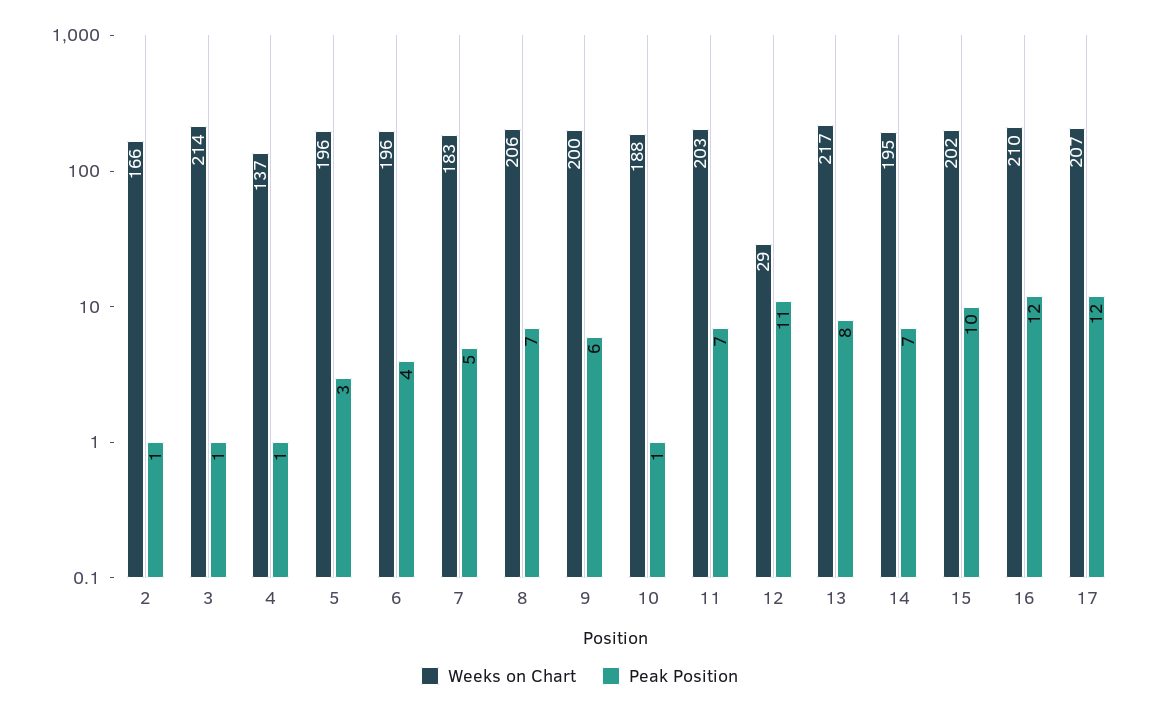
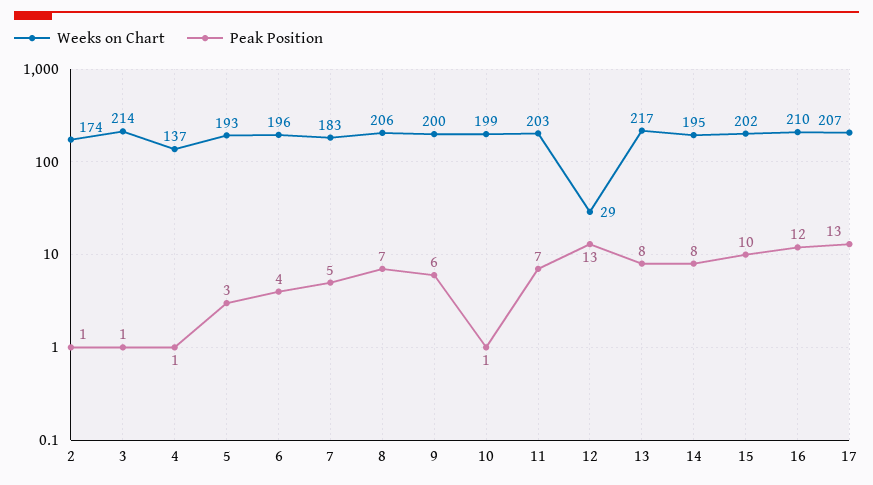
  {
    "Weeks on Chart": {
-     "2": 166,
+     "2": 174,
      "3": 214,
      "4": 137,
-     "5": 196,
+     "5": 193,
      "6": 196,
      "7": 183,
      "8": 206,
      "9": 200,
-     "10": 188,
+     "10": 199,
      "11": 203,
      "12": 29,
      "13": 217,
      "14": 195,
      "15": 202,
      "16": 210,
      "17": 207
    },
    "Peak Position": {
      "2": 1,
      "3": 1,
      "4": 1,
      "5": 3,
      "6": 4,
      "7": 5,
      "8": 7,
      "9": 6,
      "10": 1,
      "11": 7,
-     "12": 11,
+     "12": 13,
      "13": 8,
-     "14": 7,
+     "14": 8,
      "15": 10,
      "16": 12,
-     "17": 12
+     "17": 13
    }
  }

